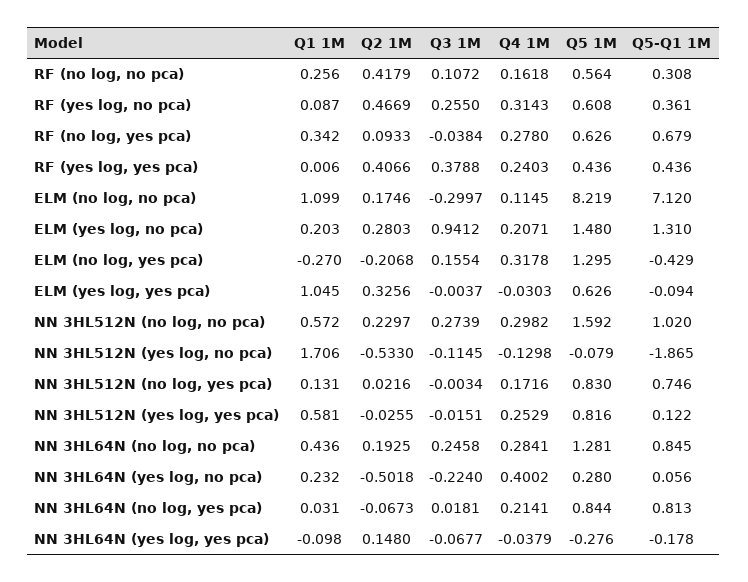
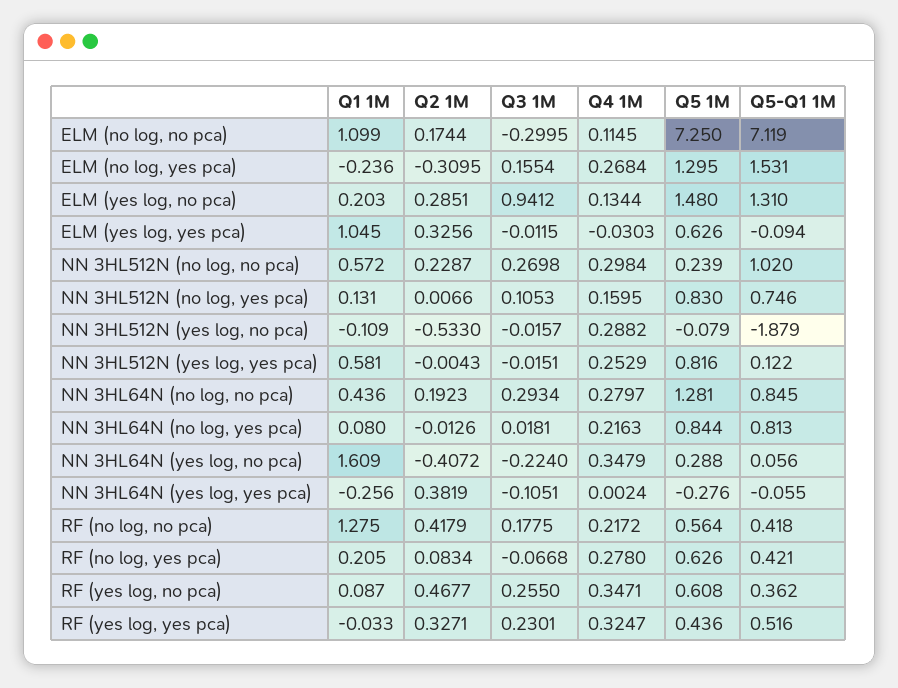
  {
    "Q1 1M": {
-     "RF (no log, no pca)": 0.256,
+     "RF (no log, no pca)": 1.275,
      "RF (yes log, no pca)": 0.087,
-     "RF (no log, yes pca)": 0.342,
+     "RF (no log, yes pca)": 0.205,
-     "RF (yes log, yes pca)": 0.006,
+     "RF (yes log, yes pca)": -0.033,
      "ELM (no log, no pca)": 1.099,
      "ELM (yes log, no pca)": 0.203,
-     "ELM (no log, yes pca)": -0.27,
+     "ELM (no log, yes pca)": -0.236,
      "ELM (yes log, yes pca)": 1.045,
      "NN 3HL512N (no log, no pca)": 0.572,
-     "NN 3HL512N (yes log, no pca)": 1.706,
+     "NN 3HL512N (yes log, no pca)": -0.109,
      "NN 3HL512N (no log, yes pca)": 0.131,
      "NN 3HL512N (yes log, yes pca)": 0.581,
      "NN 3HL64N (no log, no pca)": 0.436,
-     "NN 3HL64N (yes log, no pca)": 0.232,
+     "NN 3HL64N (yes log, no pca)": 1.609,
-     "NN 3HL64N (no log, yes pca)": 0.031,
+     "NN 3HL64N (no log, yes pca)": 0.08,
-     "NN 3HL64N (yes log, yes pca)": -0.098
+     "NN 3HL64N (yes log, yes pca)": -0.256
    },
    "Q2 1M": {
      "RF (no log, no pca)": 0.4179,
-     "RF (yes log, no pca)": 0.4669,
+     "RF (yes log, no pca)": 0.4677,
-     "RF (no log, yes pca)": 0.0933,
+     "RF (no log, yes pca)": 0.0834,
-     "RF (yes log, yes pca)": 0.4066,
+     "RF (yes log, yes pca)": 0.3271,
-     "ELM (no log, no pca)": 0.1746,
+     "ELM (no log, no pca)": 0.1744,
-     "ELM (yes log, no pca)": 0.2803,
+     "ELM (yes log, no pca)": 0.2851,
-     "ELM (no log, yes pca)": -0.2068,
+     "ELM (no log, yes pca)": -0.3095,
      "ELM (yes log, yes pca)": 0.3256,
-     "NN 3HL512N (no log, no pca)": 0.2297,
+     "NN 3HL512N (no log, no pca)": 0.2287,
      "NN 3HL512N (yes log, no pca)": -0.533,
-     "NN 3HL512N (no log, yes pca)": 0.0216,
+     "NN 3HL512N (no log, yes pca)": 0.0066,
-     "NN 3HL512N (yes log, yes pca)": -0.0255,
+     "NN 3HL512N (yes log, yes pca)": -0.0043,
-     "NN 3HL64N (no log, no pca)": 0.1925,
+     "NN 3HL64N (no log, no pca)": 0.1923,
-     "NN 3HL64N (yes log, no pca)": -0.5018,
+     "NN 3HL64N (yes log, no pca)": -0.4072,
-     "NN 3HL64N (no log, yes pca)": -0.0673,
+     "NN 3HL64N (no log, yes pca)": -0.0126,
-     "NN 3HL64N (yes log, yes pca)": 0.148
+     "NN 3HL64N (yes log, yes pca)": 0.3819
    },
    "Q3 1M": {
-     "RF (no log, no pca)": 0.1072,
+     "RF (no log, no pca)": 0.1775,
      "RF (yes log, no pca)": 0.255,
-     "RF (no log, yes pca)": -0.0384,
+     "RF (no log, yes pca)": -0.0668,
-     "RF (yes log, yes pca)": 0.3788,
+     "RF (yes log, yes pca)": 0.2301,
-     "ELM (no log, no pca)": -0.2997,
+     "ELM (no log, no pca)": -0.2995,
      "ELM (yes log, no pca)": 0.9412,
      "ELM (no log, yes pca)": 0.1554,
-     "ELM (yes log, yes pca)": -0.0037,
+     "ELM (yes log, yes pca)": -0.0115,
-     "NN 3HL512N (no log, no pca)": 0.2739,
+     "NN 3HL512N (no log, no pca)": 0.2698,
-     "NN 3HL512N (yes log, no pca)": -0.1145,
+     "NN 3HL512N (yes log, no pca)": -0.0157,
-     "NN 3HL512N (no log, yes pca)": -0.0034,
+     "NN 3HL512N (no log, yes pca)": 0.1053,
      "NN 3HL512N (yes log, yes pca)": -0.0151,
-     "NN 3HL64N (no log, no pca)": 0.2458,
+     "NN 3HL64N (no log, no pca)": 0.2934,
      "NN 3HL64N (yes log, no pca)": -0.224,
      "NN 3HL64N (no log, yes pca)": 0.0181,
-     "NN 3HL64N (yes log, yes pca)": -0.0677
+     "NN 3HL64N (yes log, yes pca)": -0.1051
    },
    "Q4 1M": {
-     "RF (no log, no pca)": 0.1618,
+     "RF (no log, no pca)": 0.2172,
-     "RF (yes log, no pca)": 0.3143,
+     "RF (yes log, no pca)": 0.3471,
      "RF (no log, yes pca)": 0.278,
-     "RF (yes log, yes pca)": 0.2403,
+     "RF (yes log, yes pca)": 0.3247,
      "ELM (no log, no pca)": 0.1145,
-     "ELM (yes log, no pca)": 0.2071,
+     "ELM (yes log, no pca)": 0.1344,
-     "ELM (no log, yes pca)": 0.3178,
+     "ELM (no log, yes pca)": 0.2684,
      "ELM (yes log, yes pca)": -0.0303,
-     "NN 3HL512N (no log, no pca)": 0.2982,
+     "NN 3HL512N (no log, no pca)": 0.2984,
-     "NN 3HL512N (yes log, no pca)": -0.1298,
+     "NN 3HL512N (yes log, no pca)": 0.2882,
-     "NN 3HL512N (no log, yes pca)": 0.1716,
+     "NN 3HL512N (no log, yes pca)": 0.1595,
      "NN 3HL512N (yes log, yes pca)": 0.2529,
-     "NN 3HL64N (no log, no pca)": 0.2841,
+     "NN 3HL64N (no log, no pca)": 0.2797,
-     "NN 3HL64N (yes log, no pca)": 0.4002,
+     "NN 3HL64N (yes log, no pca)": 0.3479,
-     "NN 3HL64N (no log, yes pca)": 0.2141,
+     "NN 3HL64N (no log, yes pca)": 0.2163,
-     "NN 3HL64N (yes log, yes pca)": -0.0379
+     "NN 3HL64N (yes log, yes pca)": 0.0024
    },
    "Q5 1M": {
      "RF (no log, no pca)": 0.564,
      "RF (yes log, no pca)": 0.608,
      "RF (no log, yes pca)": 0.626,
      "RF (yes log, yes pca)": 0.436,
-     "ELM (no log, no pca)": 8.219,
+     "ELM (no log, no pca)": 7.25,
      "ELM (yes log, no pca)": 1.48,
      "ELM (no log, yes pca)": 1.295,
      "ELM (yes log, yes pca)": 0.626,
-     "NN 3HL512N (no log, no pca)": 1.592,
+     "NN 3HL512N (no log, no pca)": 0.239,
      "NN 3HL512N (yes log, no pca)": -0.079,
      "NN 3HL512N (no log, yes pca)": 0.83,
      "NN 3HL512N (yes log, yes pca)": 0.816,
      "NN 3HL64N (no log, no pca)": 1.281,
-     "NN 3HL64N (yes log, no pca)": 0.28,
+     "NN 3HL64N (yes log, no pca)": 0.288,
      "NN 3HL64N (no log, yes pca)": 0.844,
      "NN 3HL64N (yes log, yes pca)": -0.276
    },
    "Q5-Q1 1M": {
-     "RF (no log, no pca)": 0.308,
+     "RF (no log, no pca)": 0.418,
-     "RF (yes log, no pca)": 0.361,
+     "RF (yes log, no pca)": 0.362,
-     "RF (no log, yes pca)": 0.679,
+     "RF (no log, yes pca)": 0.421,
-     "RF (yes log, yes pca)": 0.436,
+     "RF (yes log, yes pca)": 0.516,
-     "ELM (no log, no pca)": 7.12,
+     "ELM (no log, no pca)": 7.119,
      "ELM (yes log, no pca)": 1.31,
-     "ELM (no log, yes pca)": -0.429,
+     "ELM (no log, yes pca)": 1.531,
      "ELM (yes log, yes pca)": -0.094,
      "NN 3HL512N (no log, no pca)": 1.02,
-     "NN 3HL512N (yes log, no pca)": -1.865,
+     "NN 3HL512N (yes log, no pca)": -1.879,
      "NN 3HL512N (no log, yes pca)": 0.746,
      "NN 3HL512N (yes log, yes pca)": 0.122,
      "NN 3HL64N (no log, no pca)": 0.845,
      "NN 3HL64N (yes log, no pca)": 0.056,
      "NN 3HL64N (no log, yes pca)": 0.813,
-     "NN 3HL64N (yes log, yes pca)": -0.178
+     "NN 3HL64N (yes log, yes pca)": -0.055
    }
  }

